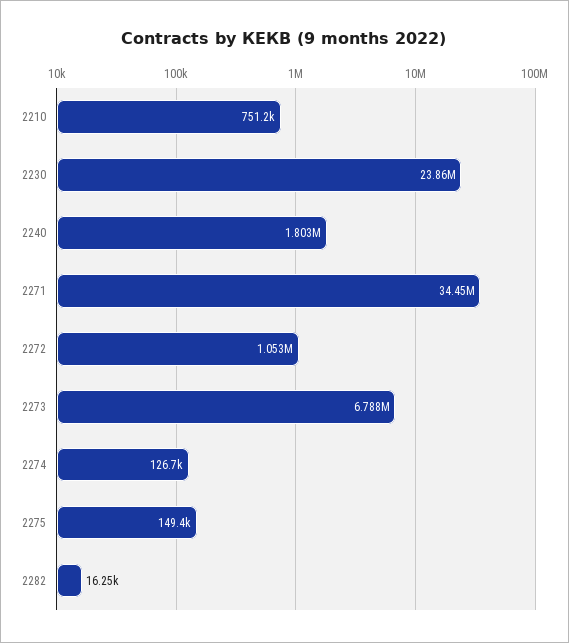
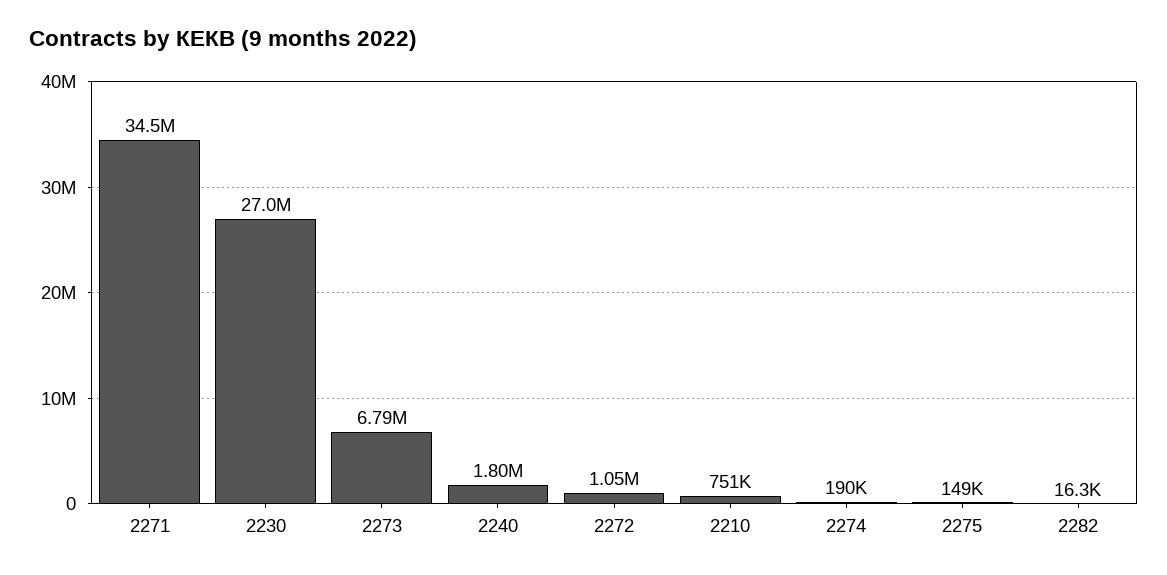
  {
    "2210": 751200,
-   "2230": 23860000,
+   "2230": 27000000,
    "2240": 1803000,
    "2271": 34450000,
    "2272": 1053000,
    "2273": 6788000,
-   "2274": 126700,
+   "2274": 190000,
    "2275": 149400,
    "2282": 16250
  }

